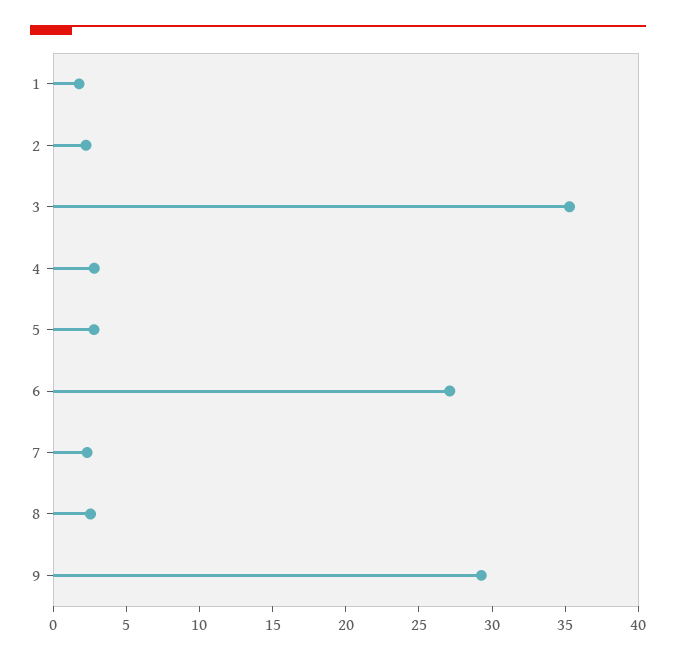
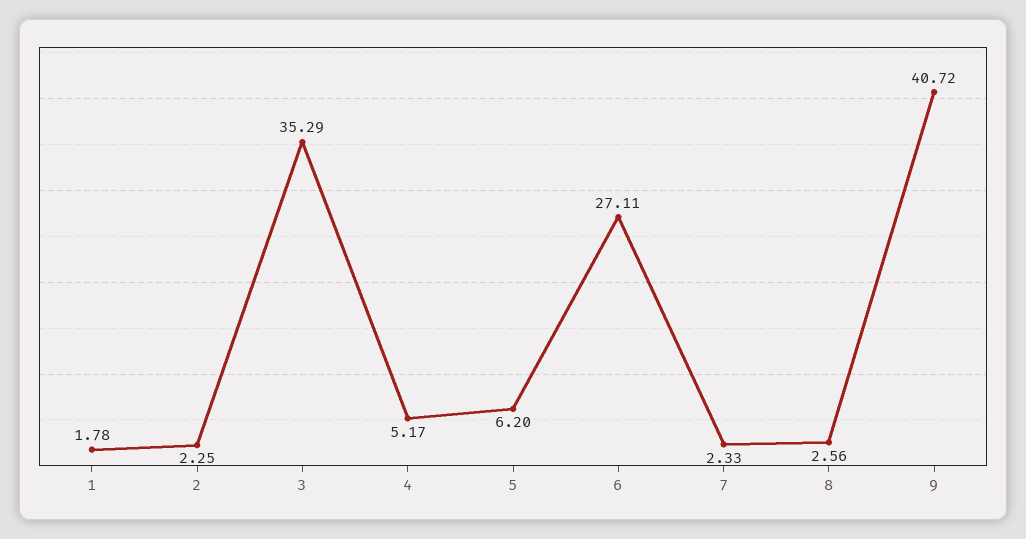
  {
    "1": 1.78,
    "2": 2.25,
    "3": 35.29,
-   "4": 3,
+   "4": 5.17,
-   "5": 3,
+   "5": 6.2,
    "6": 27.11,
    "7": 2.33,
    "8": 2.56,
-   "9": 29
+   "9": 40.72
  }

